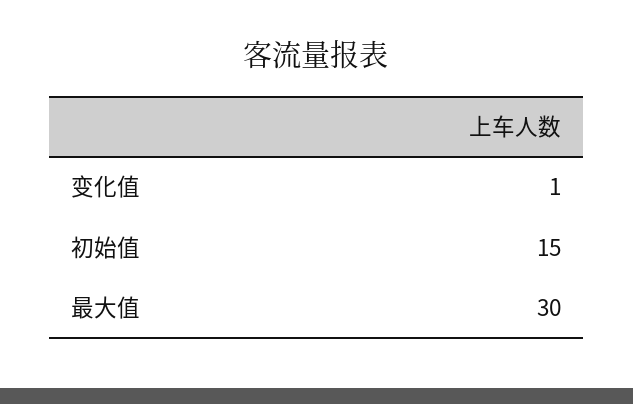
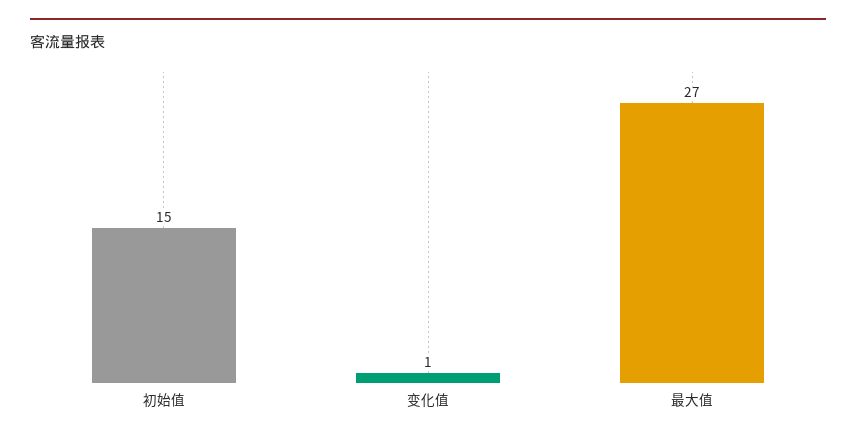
  {
    "变化值": 1,
    "初始值": 15,
-   "最大值": 30
+   "最大值": 27
  }

